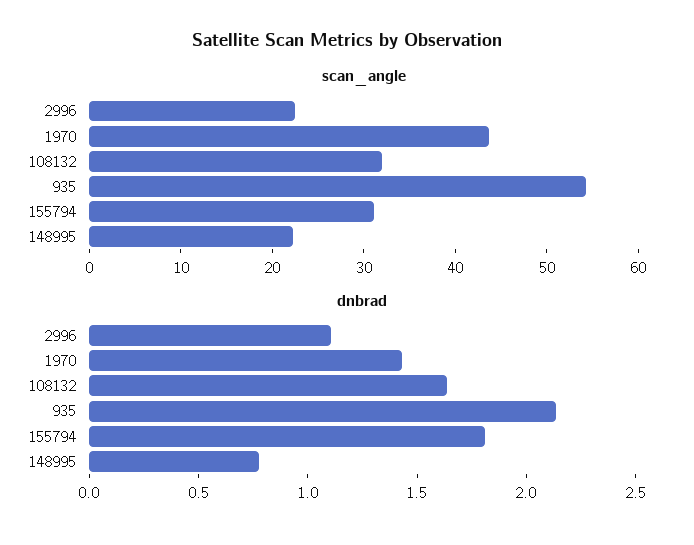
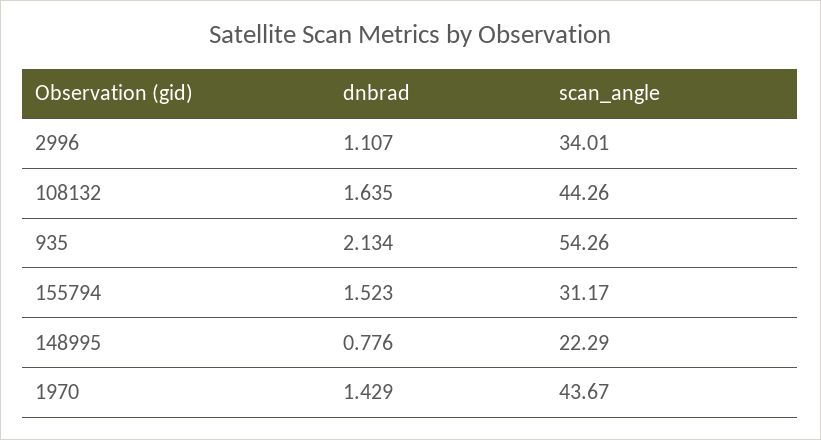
  {
    "scan_angle": {
-     "2996": 22,
+     "2996": 34.01,
      "1970": 43.67,
-     "108132": 32,
+     "108132": 44.26,
      "935": 54.26,
      "155794": 31.17,
      "148995": 22.29
    },
    "dnbrad": {
      "2996": 1.107,
      "1970": 1.429,
      "108132": 1.635,
      "935": 2.134,
-     "155794": 1.8,
+     "155794": 1.523,
      "148995": 0.776
    }
  }

